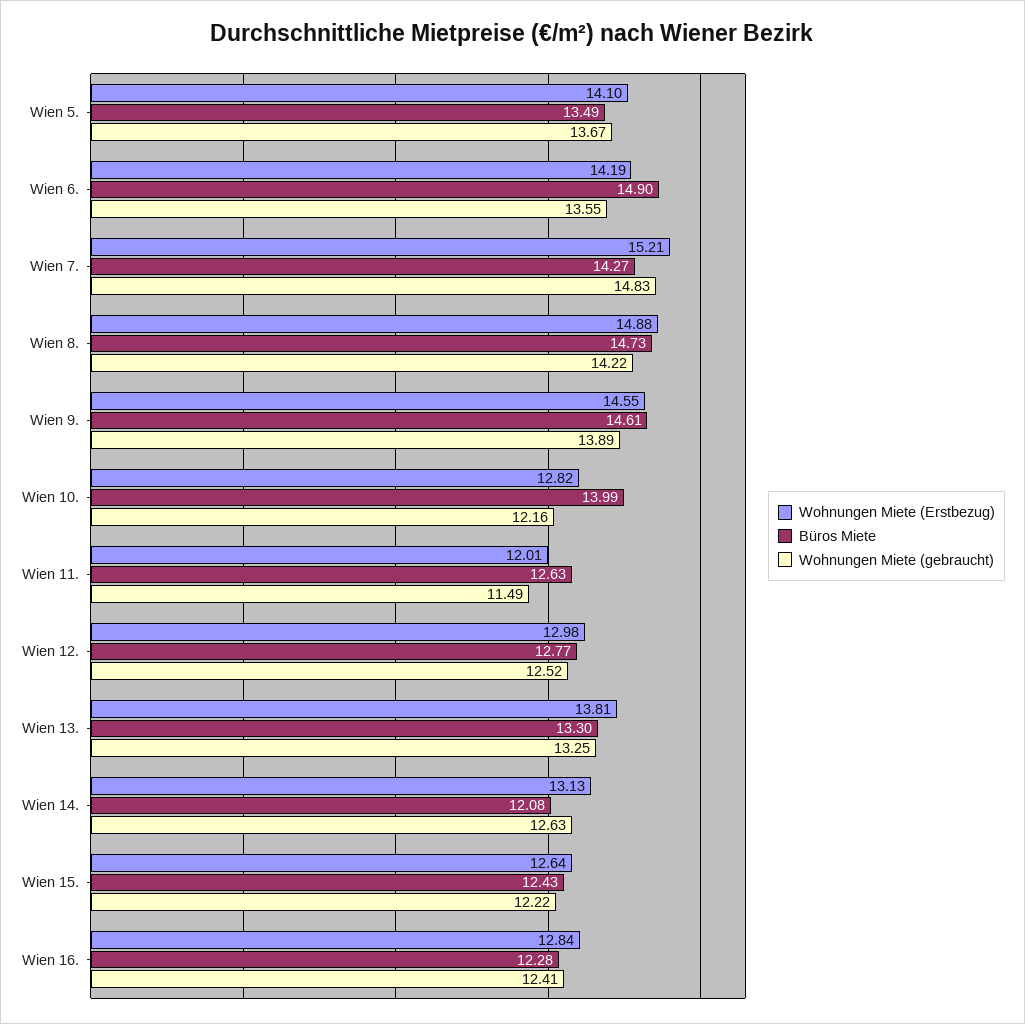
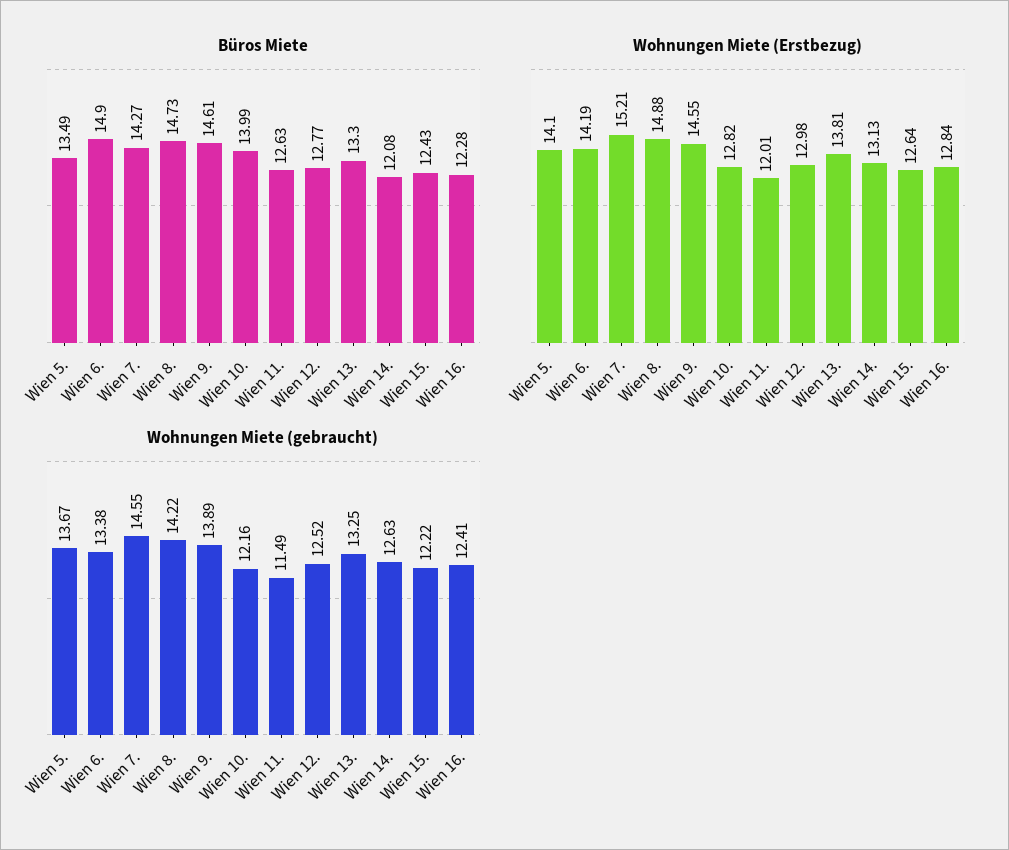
  {
    "Wohnungen Miete (Erstbezug)": {
      "Wien 5.": 14.1,
      "Wien 6.": 14.19,
      "Wien 7.": 15.21,
      "Wien 8.": 14.88,
      "Wien 9.": 14.55,
      "Wien 10.": 12.82,
      "Wien 11.": 12.01,
      "Wien 12.": 12.98,
      "Wien 13.": 13.81,
      "Wien 14.": 13.13,
      "Wien 15.": 12.64,
      "Wien 16.": 12.84
    },
    "Büros Miete": {
      "Wien 5.": 13.49,
      "Wien 6.": 14.9,
      "Wien 7.": 14.27,
      "Wien 8.": 14.73,
      "Wien 9.": 14.61,
      "Wien 10.": 13.99,
      "Wien 11.": 12.63,
      "Wien 12.": 12.77,
      "Wien 13.": 13.3,
      "Wien 14.": 12.08,
      "Wien 15.": 12.43,
      "Wien 16.": 12.28
    },
    "Wohnungen Miete (gebraucht)": {
      "Wien 5.": 13.67,
-     "Wien 6.": 13.55,
+     "Wien 6.": 13.38,
-     "Wien 7.": 14.83,
+     "Wien 7.": 14.55,
      "Wien 8.": 14.22,
      "Wien 9.": 13.89,
      "Wien 10.": 12.16,
      "Wien 11.": 11.49,
      "Wien 12.": 12.52,
      "Wien 13.": 13.25,
      "Wien 14.": 12.63,
      "Wien 15.": 12.22,
      "Wien 16.": 12.41
    }
  }

